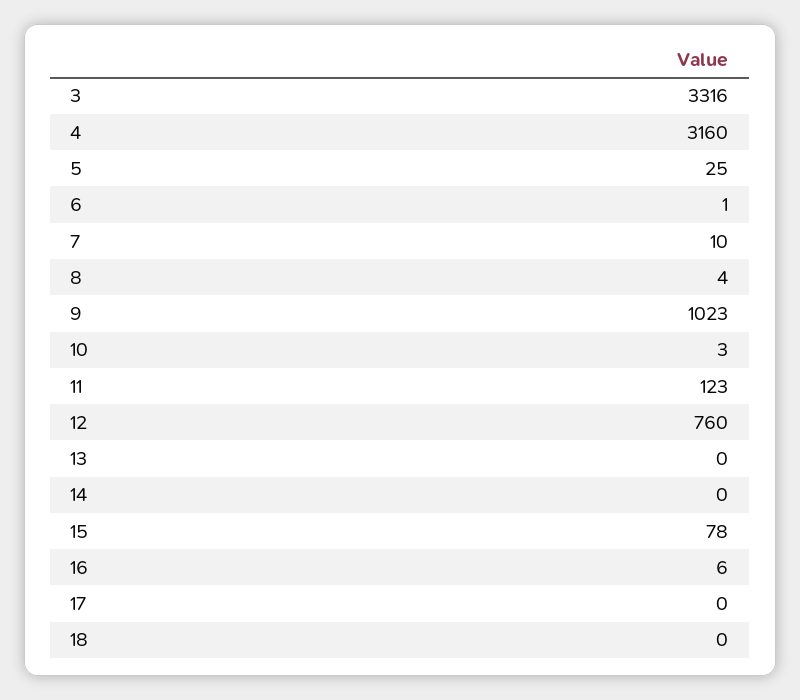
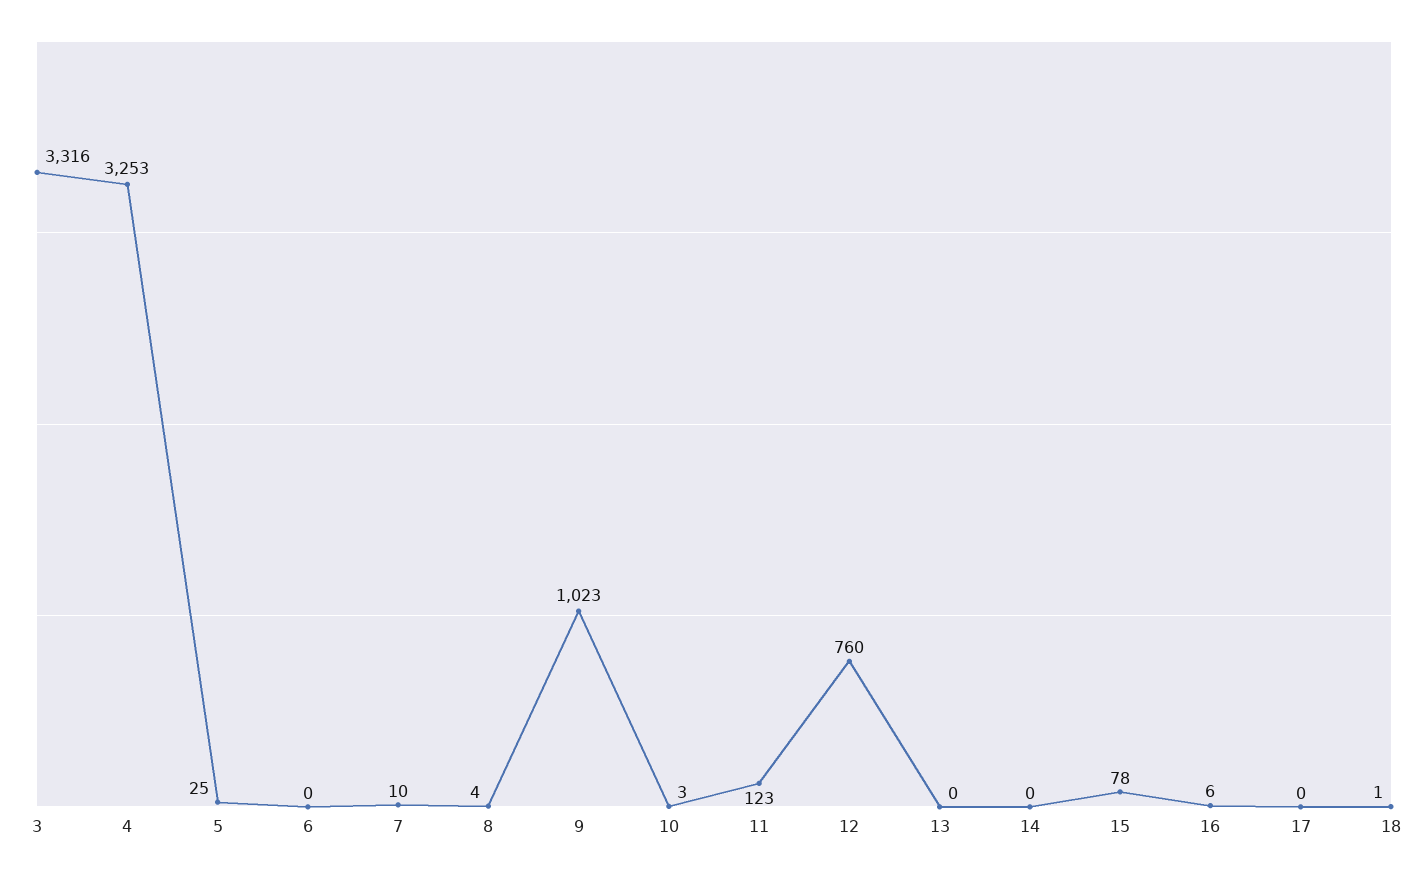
  {
    "3": 3316,
-   "4": 3160,
+   "4": 3253,
    "5": 25,
-   "6": 1,
+   "6": 0,
    "7": 10,
    "8": 4,
    "9": 1023,
    "10": 3,
    "11": 123,
    "12": 760,
    "13": 0,
    "14": 0,
    "15": 78,
    "16": 6,
    "17": 0,
-   "18": 0
+   "18": 1
  }

